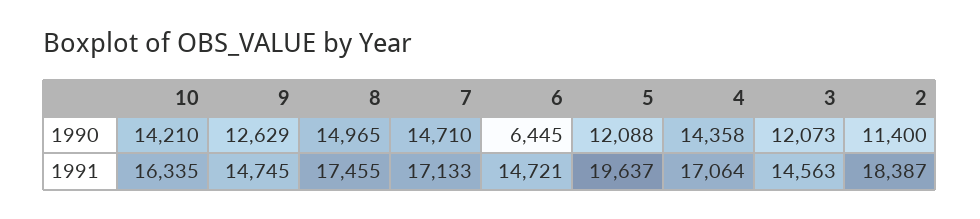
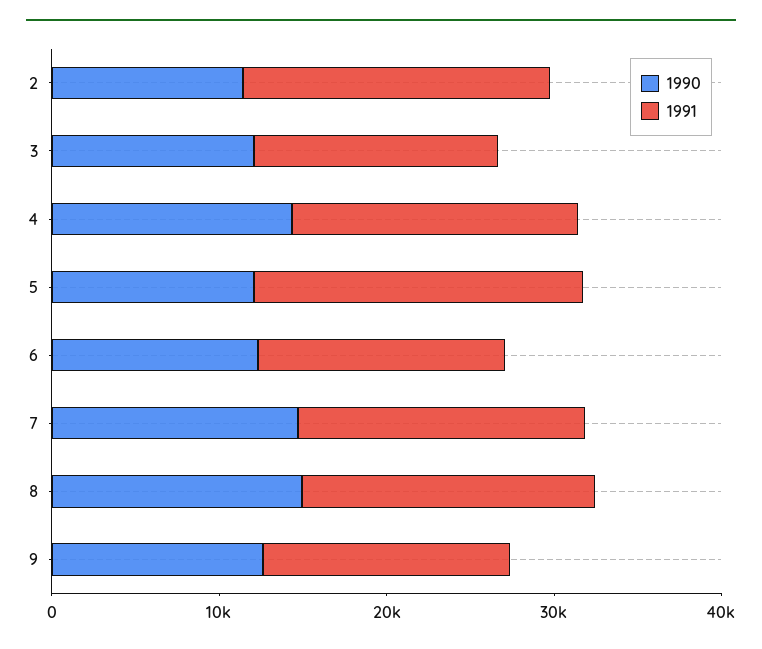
  {
    "1990": {
-     "10": 14210,
      "9": 12629,
      "8": 14965,
      "7": 14710,
-     "6": 6445,
+     "6": 12000,
      "5": 12088,
      "4": 14358,
      "3": 12073,
      "2": 11400
    },
    "1991": {
-     "10": 16335,
      "9": 14745,
      "8": 17455,
      "7": 17133,
      "6": 14721,
      "5": 19637,
      "4": 17064,
      "3": 14563,
      "2": 18387
    }
  }

